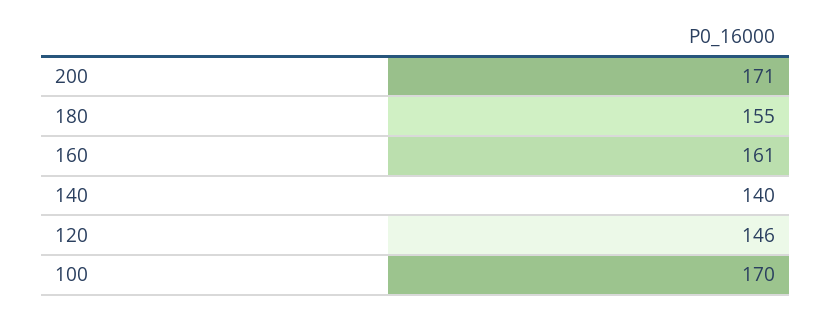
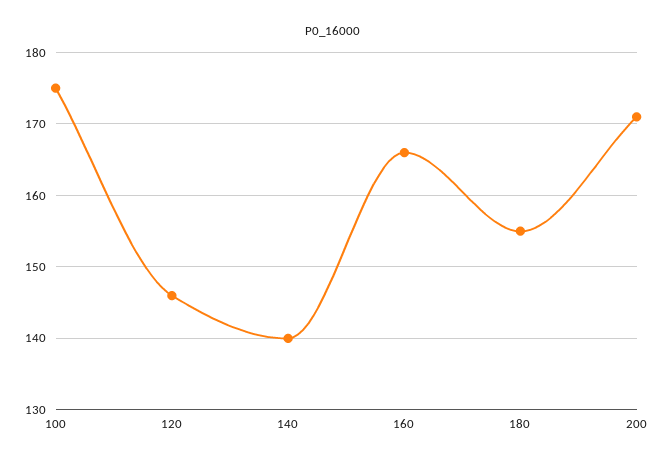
  {
    "200": 171,
    "180": 155,
-   "160": 161,
+   "160": 166,
    "140": 140,
    "120": 146,
-   "100": 170
+   "100": 175
  }

